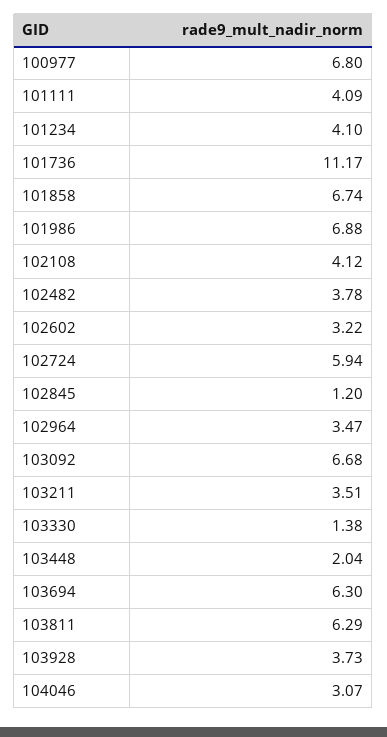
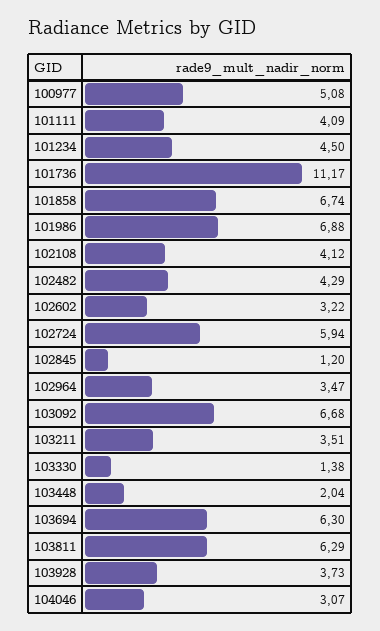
  {
-   "100977": 6.8,
+   "100977": 5.08,
    "101111": 4.09,
-   "101234": 4.1,
+   "101234": 4.5,
    "101736": 11.17,
    "101858": 6.74,
    "101986": 6.88,
    "102108": 4.12,
-   "102482": 3.78,
+   "102482": 4.29,
    "102602": 3.22,
    "102724": 5.94,
    "102845": 1.2,
    "102964": 3.47,
    "103092": 6.68,
    "103211": 3.51,
    "103330": 1.38,
    "103448": 2.04,
    "103694": 6.3,
    "103811": 6.29,
    "103928": 3.73,
    "104046": 3.07
  }

